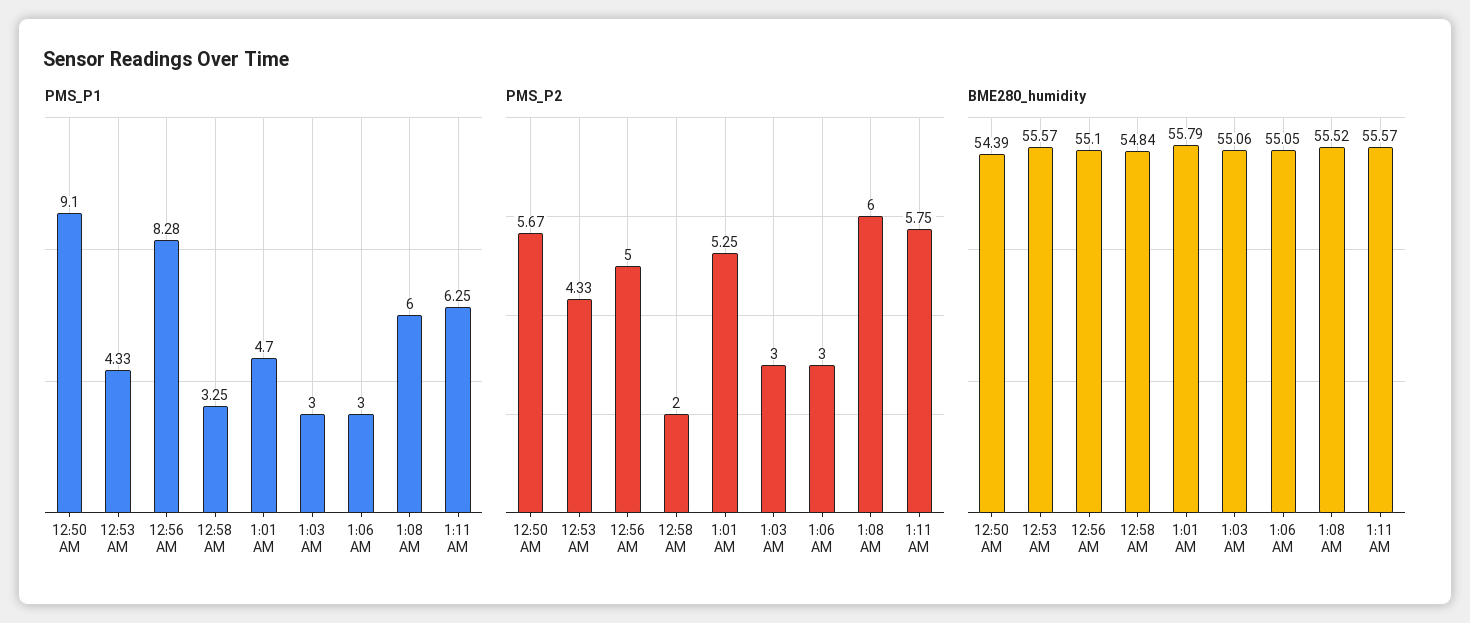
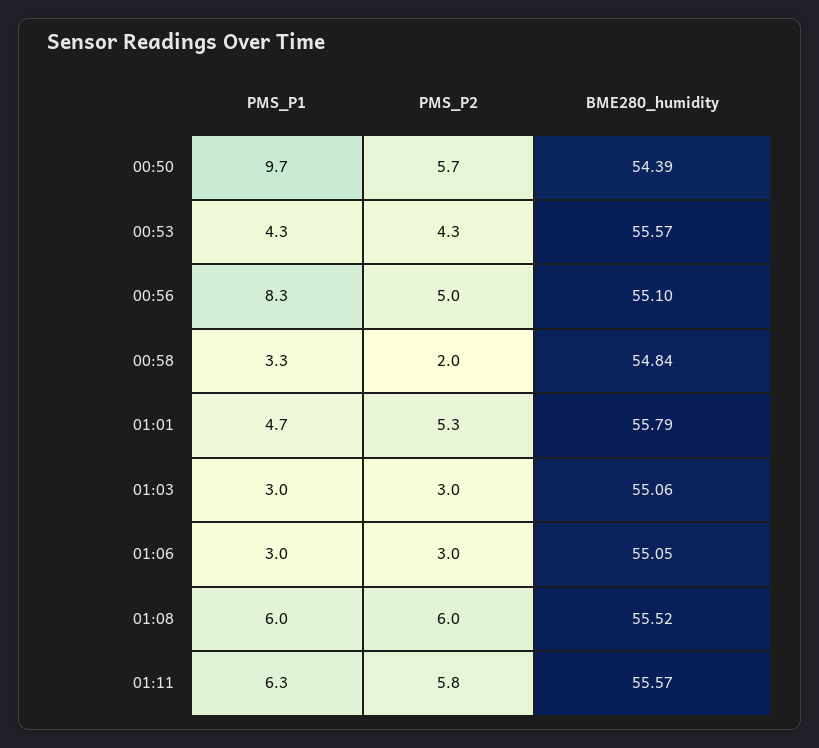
  {
    "PMS_P1": {
-     "12:50 AM": 9.1,
+     "12:50 AM": 9.7,
      "12:53 AM": 4.33,
      "12:56 AM": 8.28,
      "12:58 AM": 3.25,
      "1:01 AM": 4.7,
      "1:03 AM": 3,
      "1:06 AM": 3,
      "1:08 AM": 6,
      "1:11 AM": 6.25
    },
    "PMS_P2": {
      "12:50 AM": 5.67,
      "12:53 AM": 4.33,
      "12:56 AM": 5,
      "12:58 AM": 2,
      "1:01 AM": 5.25,
      "1:03 AM": 3,
      "1:06 AM": 3,
      "1:08 AM": 6,
      "1:11 AM": 5.75
    },
    "BME280_humidity": {
      "12:50 AM": 54.39,
      "12:53 AM": 55.57,
      "12:56 AM": 55.1,
      "12:58 AM": 54.84,
      "1:01 AM": 55.79,
      "1:03 AM": 55.06,
      "1:06 AM": 55.05,
      "1:08 AM": 55.52,
      "1:11 AM": 55.57
    }
  }

